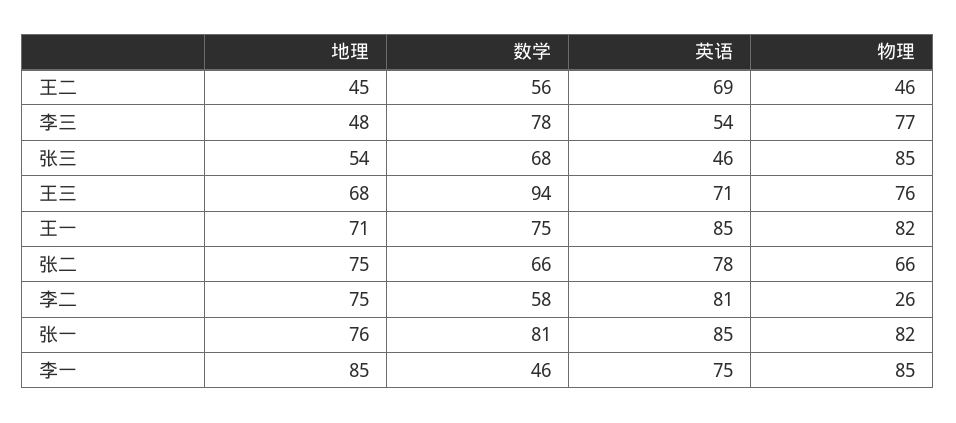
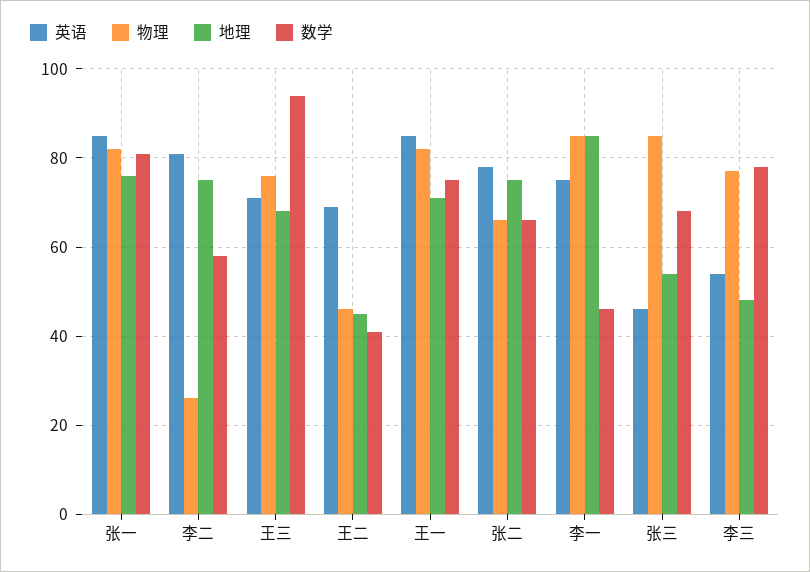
  {
    "地理": {
      "王二": 45,
      "李三": 48,
      "张三": 54,
      "王三": 68,
      "王一": 71,
      "张二": 75,
      "李二": 75,
      "张一": 76,
      "李一": 85
    },
    "数学": {
-     "王二": 56,
+     "王二": 40,
      "李三": 78,
      "张三": 68,
      "王三": 94,
      "王一": 75,
      "张二": 66,
      "李二": 58,
      "张一": 81,
      "李一": 46
    },
    "英语": {
      "王二": 69,
      "李三": 54,
      "张三": 46,
      "王三": 71,
      "王一": 85,
      "张二": 78,
      "李二": 81,
      "张一": 85,
      "李一": 75
    },
    "物理": {
      "王二": 46,
      "李三": 77,
      "张三": 85,
      "王三": 76,
      "王一": 82,
      "张二": 66,
      "李二": 26,
      "张一": 82,
      "李一": 85
    }
  }

